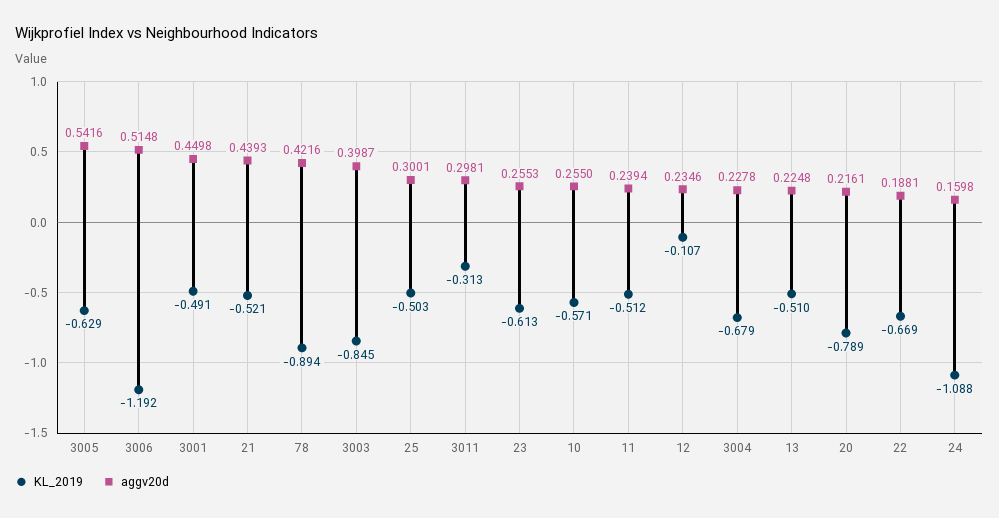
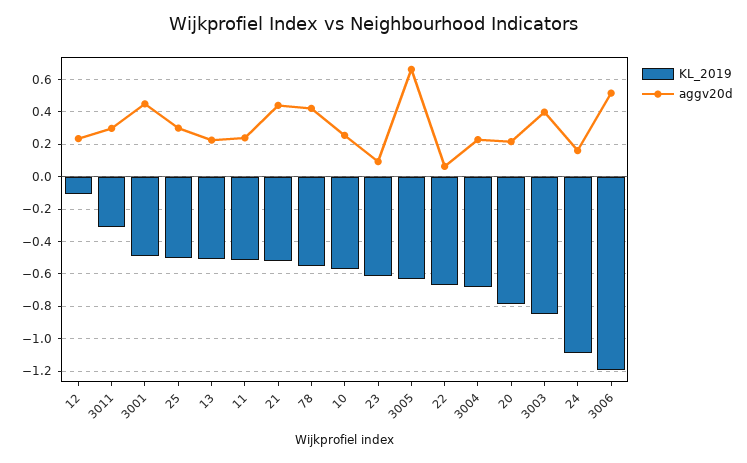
  {
    "KL_2019": {
      "3005": -0.629,
      "3006": -1.192,
      "3001": -0.491,
      "21": -0.521,
-     "78": -0.894,
+     "78": -0.55,
      "3003": -0.845,
      "25": -0.503,
      "3011": -0.313,
      "23": -0.613,
      "10": -0.571,
      "11": -0.512,
      "12": -0.107,
      "3004": -0.679,
      "13": -0.51,
      "20": -0.789,
      "22": -0.669,
      "24": -1.088
    },
    "aggv20d": {
-     "3005": 0.5416,
+     "3005": 0.65,
      "3006": 0.5148,
      "3001": 0.4498,
      "21": 0.4393,
      "78": 0.4216,
      "3003": 0.3987,
      "25": 0.3001,
      "3011": 0.2981,
-     "23": 0.2553,
+     "23": 0.1,
      "10": 0.255,
      "11": 0.2394,
      "12": 0.2346,
      "3004": 0.2278,
      "13": 0.2248,
      "20": 0.2161,
-     "22": 0.1881,
+     "22": 0.05,
      "24": 0.1598
    }
  }

